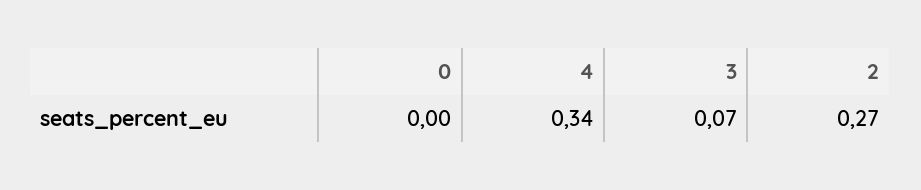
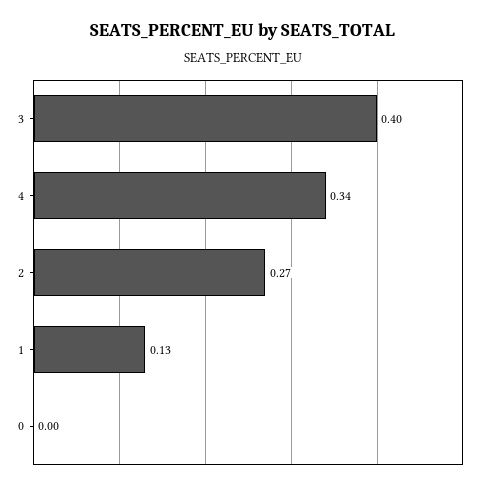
  {
    "0": 0,
    "4": 0.34,
-   "3": 0.07,
+   "3": 0.4,
-   "2": 0.27
+   "2": 0.27,
+   "1": 0.13
  }

